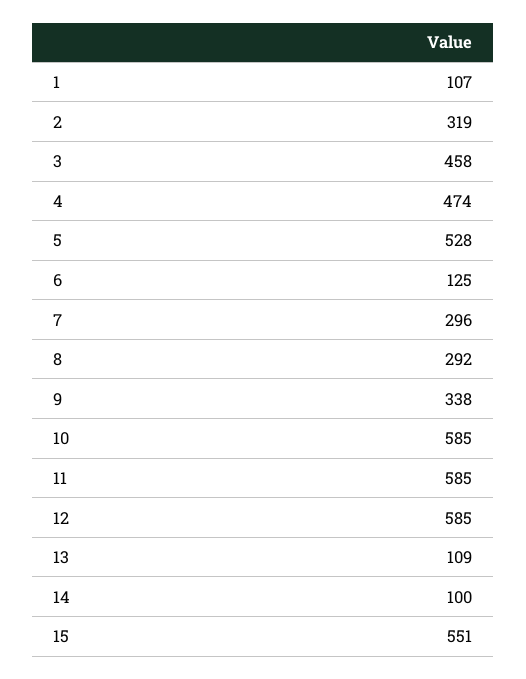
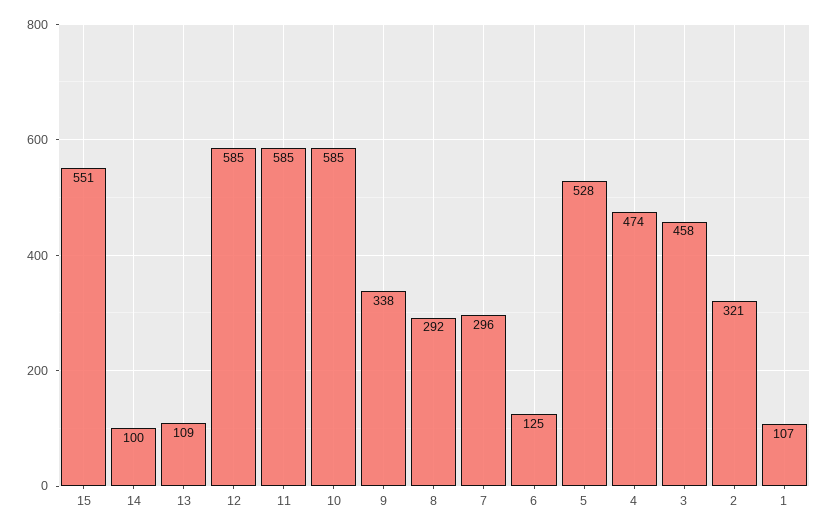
  {
    "1": 107,
-   "2": 319,
+   "2": 321,
    "3": 458,
    "4": 474,
    "5": 528,
    "6": 125,
    "7": 296,
    "8": 292,
    "9": 338,
    "10": 585,
    "11": 585,
    "12": 585,
    "13": 109,
    "14": 100,
    "15": 551
  }

